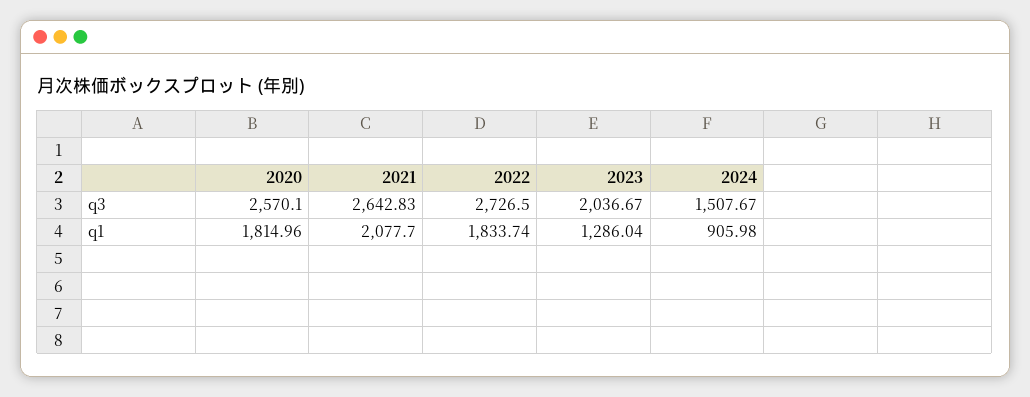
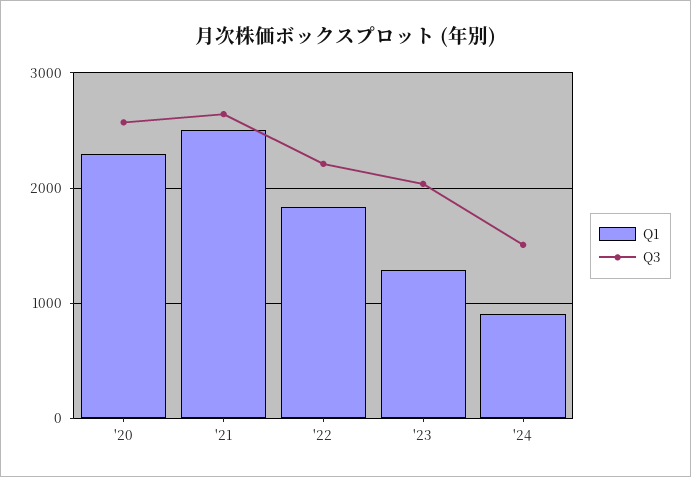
  {
    "q3": {
      "2020": 2570.1,
      "2021": 2642.83,
-     "2022": 2726.5,
+     "2022": 2200,
      "2023": 2036.67,
      "2024": 1507.67
    },
    "q1": {
-     "2020": 1814.96,
+     "2020": 2300,
-     "2021": 2077.7,
+     "2021": 2500,
      "2022": 1833.74,
      "2023": 1286.04,
      "2024": 905.98
    }
  }

